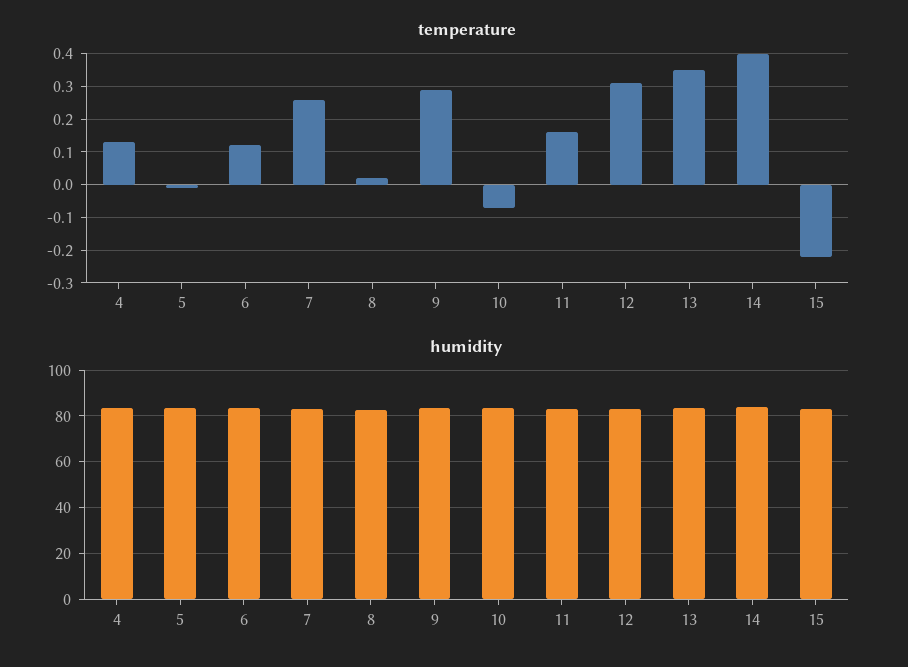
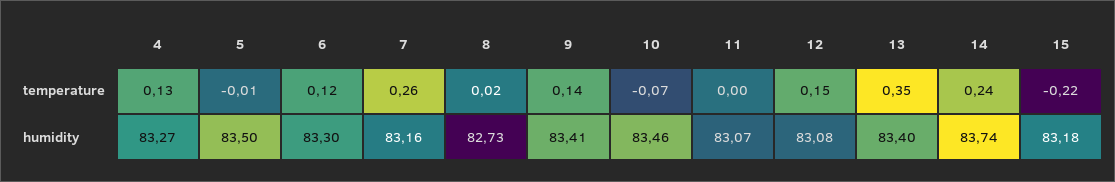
  {
    "temperature": {
      "4": 0.13,
      "5": -0.01,
      "6": 0.12,
      "7": 0.26,
      "8": 0.02,
-     "9": 0.3,
+     "9": 0.14,
      "10": -0.07,
-     "11": 0.15,
+     "11": 0,
-     "12": 0.3,
+     "12": 0.15,
      "13": 0.35,
-     "14": 0.4,
+     "14": 0.24,
      "15": -0.22
    },
    "humidity": {
      "4": 83.27,
      "5": 83.5,
      "6": 83.3,
      "7": 83.16,
      "8": 82.73,
      "9": 83.41,
      "10": 83.46,
      "11": 83.07,
      "12": 83.08,
      "13": 83.4,
      "14": 83.74,
      "15": 83.18
    }
  }

